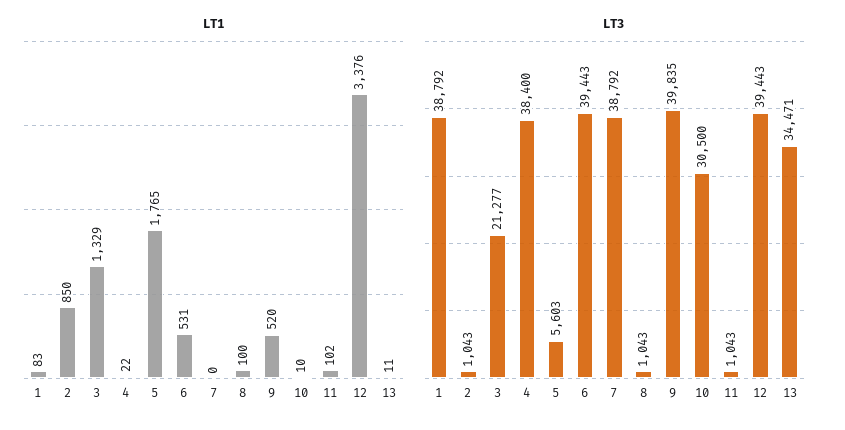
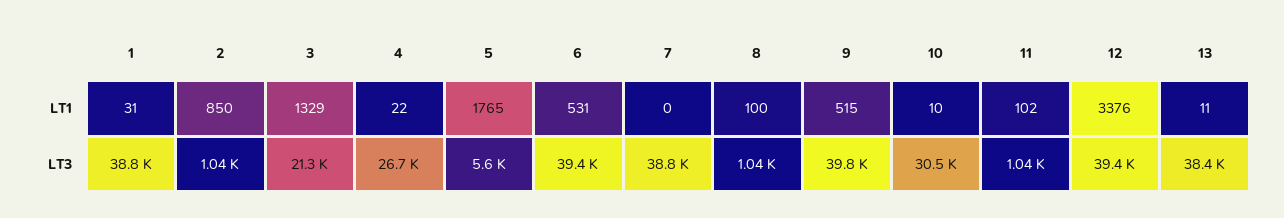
  {
    "LT1": {
-     "1": 83,
+     "1": 31,
      "2": 850,
      "3": 1329,
      "4": 22,
      "5": 1765,
      "6": 531,
      "7": 0,
      "8": 100,
-     "9": 520,
+     "9": 515,
      "10": 10,
      "11": 102,
      "12": 3376,
      "13": 11
    },
    "LT3": {
      "1": 38792,
      "2": 1043,
      "3": 21277,
-     "4": 38400,
+     "4": 26700,
      "5": 5603,
      "6": 39443,
      "7": 38792,
      "8": 1043,
      "9": 39835,
      "10": 30500,
      "11": 1043,
      "12": 39443,
-     "13": 34471
+     "13": 38400
    }
  }

